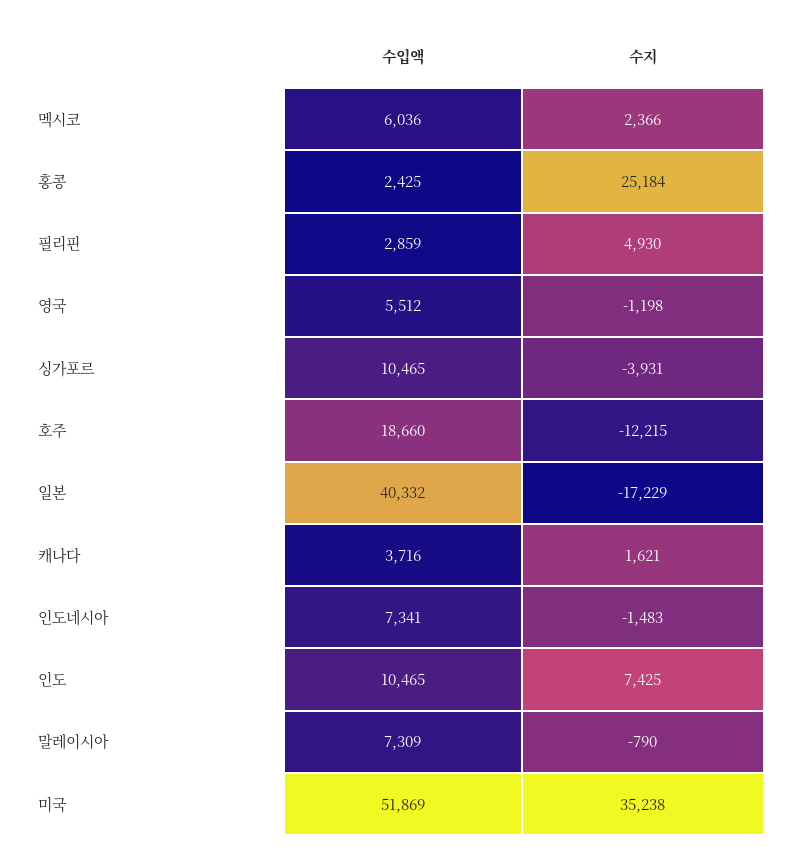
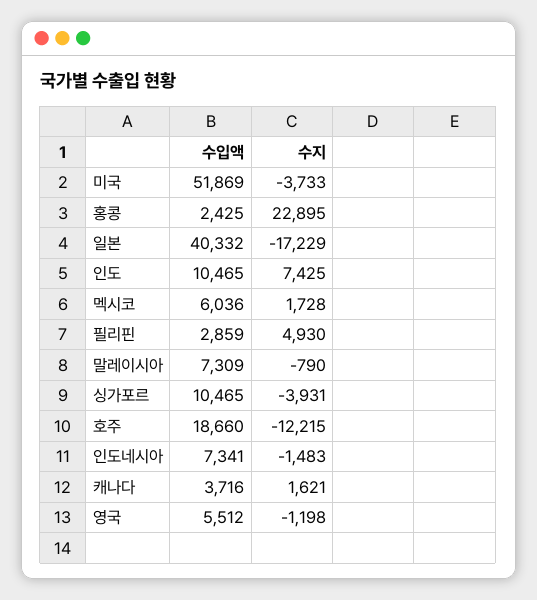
  {
    "수입액": {
      "멕시코": 6036,
      "홍콩": 2425,
      "필리핀": 2859,
      "영국": 5512,
      "싱가포르": 10465,
      "호주": 18660,
      "일본": 40332,
      "캐나다": 3716,
      "인도네시아": 7341,
      "인도": 10465,
      "말레이시아": 7309,
      "미국": 51869
    },
    "수지": {
-     "멕시코": 2366,
+     "멕시코": 1728,
-     "홍콩": 25184,
+     "홍콩": 22895,
      "필리핀": 4930,
      "영국": -1198,
      "싱가포르": -3931,
      "호주": -12215,
      "일본": -17229,
      "캐나다": 1621,
      "인도네시아": -1483,
      "인도": 7425,
      "말레이시아": -790,
-     "미국": 35238
+     "미국": -3733
    }
  }

